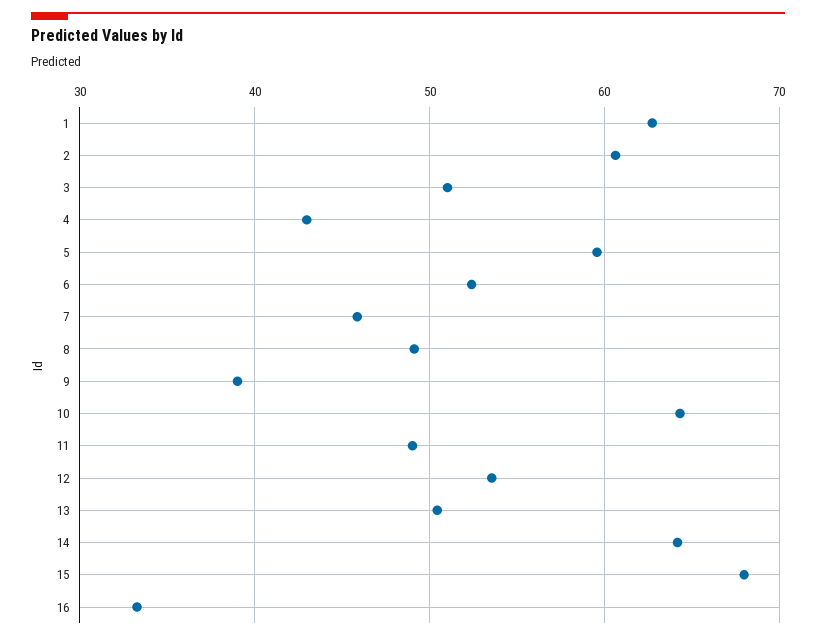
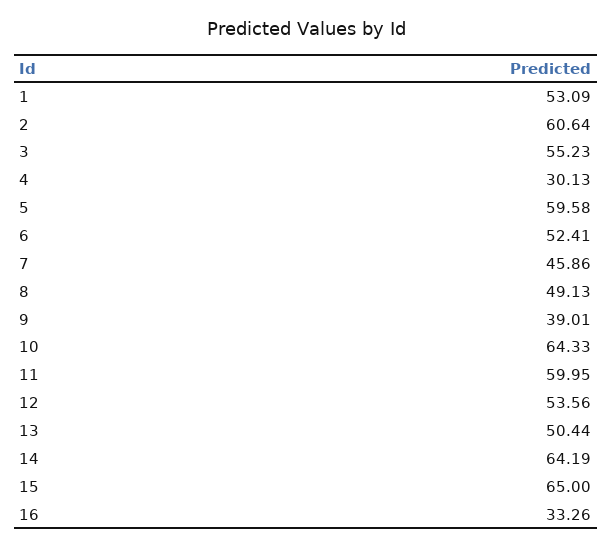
  {
-   "1": 63,
+   "1": 53.09,
    "2": 60.64,
-   "3": 51,
+   "3": 55.23,
-   "4": 43,
+   "4": 30.13,
    "5": 59.58,
    "6": 52.41,
    "7": 45.86,
    "8": 49.13,
    "9": 39.01,
    "10": 64.33,
-   "11": 49,
+   "11": 59.95,
    "12": 53.56,
    "13": 50.44,
    "14": 64.19,
-   "15": 68,
+   "15": 65,
    "16": 33.26
  }

